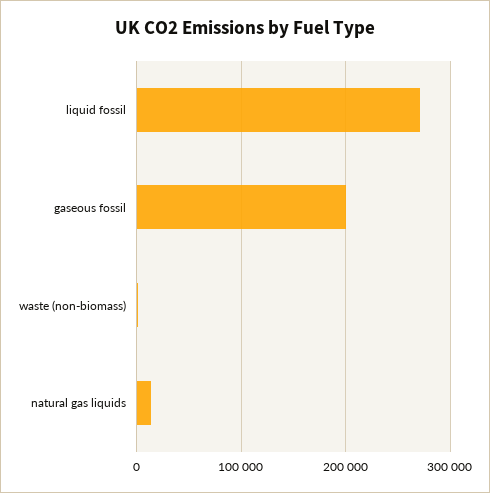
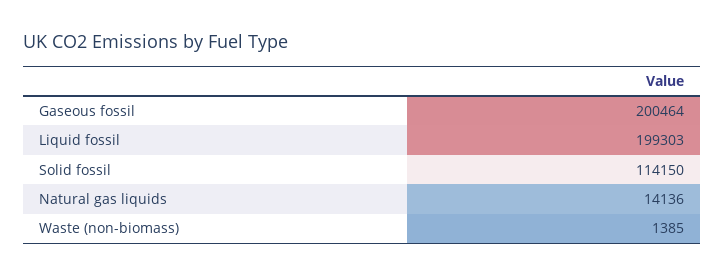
  {
-   "liquid fossil": 270000,
+   "liquid fossil": 199303,
    "gaseous fossil": 200464,
    "waste (non-biomass)": 1385,
-   "natural gas liquids": 14136
+   "natural gas liquids": 14136,
+   "Solid fossil": 114150
  }

